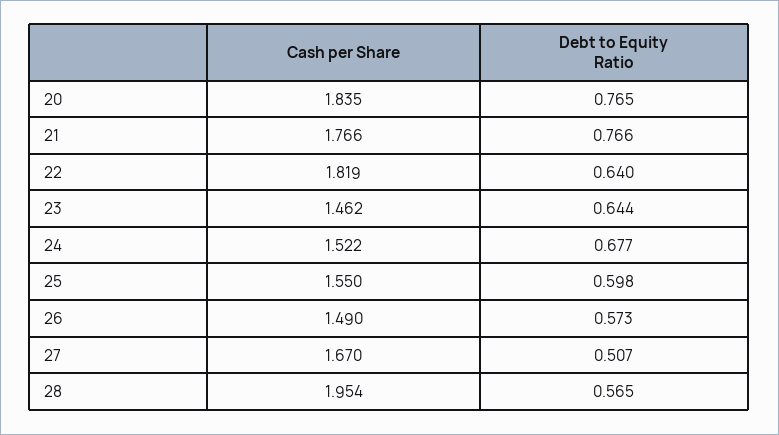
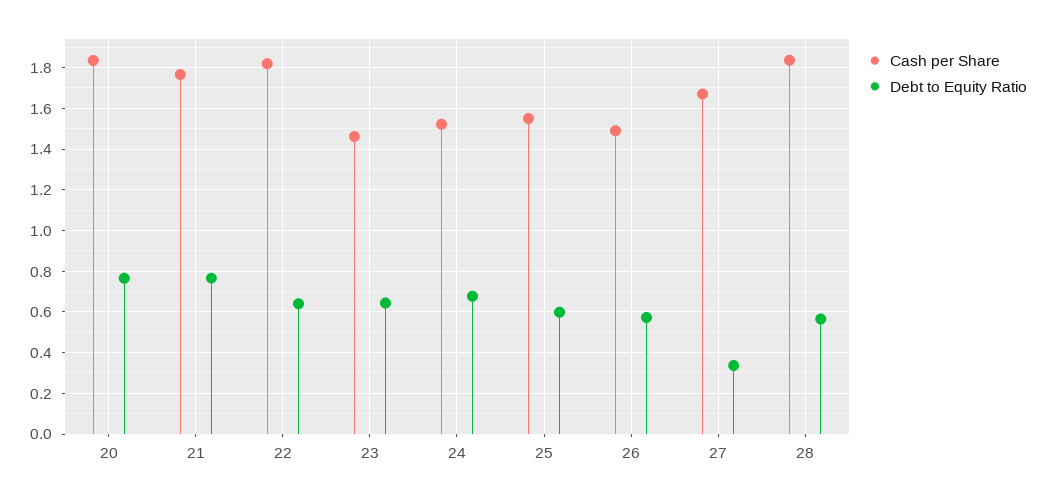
  {
    "Cash per Share": {
      "20": 1.835,
      "21": 1.766,
      "22": 1.819,
      "23": 1.462,
      "24": 1.522,
      "25": 1.55,
      "26": 1.49,
      "27": 1.67,
-     "28": 1.954
+     "28": 1.85
    },
    "Debt to Equity Ratio": {
      "20": 0.765,
      "21": 0.766,
      "22": 0.64,
      "23": 0.644,
      "24": 0.677,
      "25": 0.598,
      "26": 0.573,
-     "27": 0.507,
+     "27": 0.35,
      "28": 0.565
    }
  }

